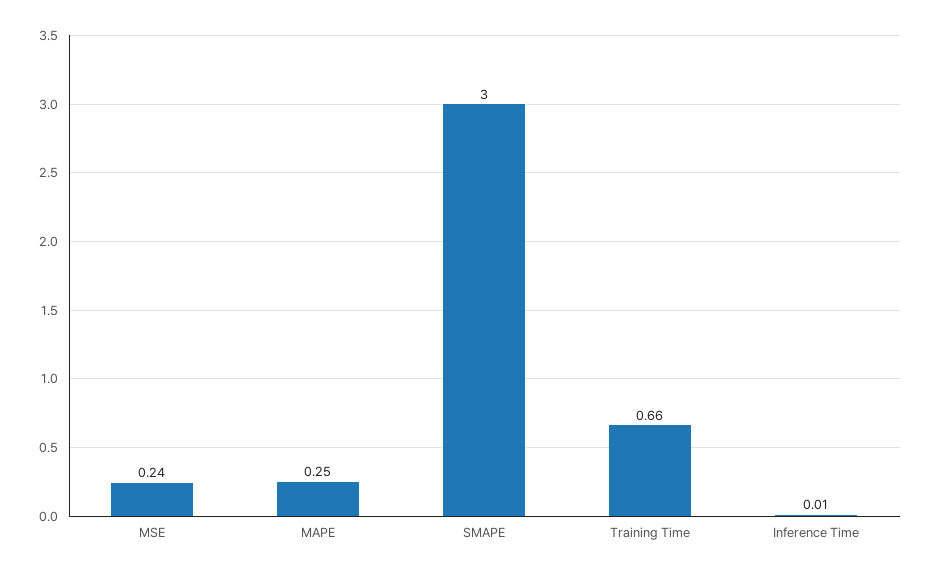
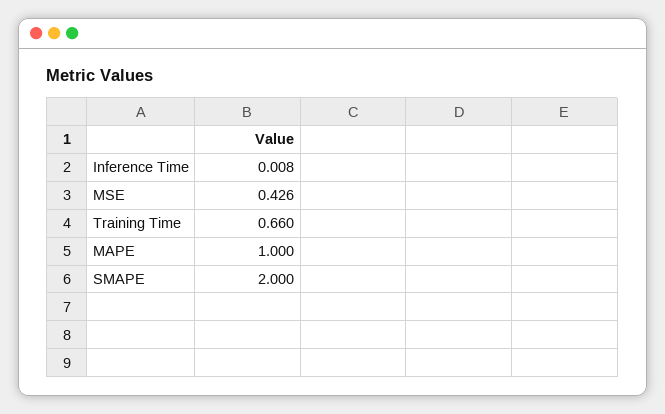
  {
-   "MSE": 0.24,
+   "MSE": 0.426,
-   "MAPE": 0.25,
+   "MAPE": 1,
-   "SMAPE": 3,
+   "SMAPE": 2,
    "Training Time": 0.66,
    "Inference Time": 0.008
  }

